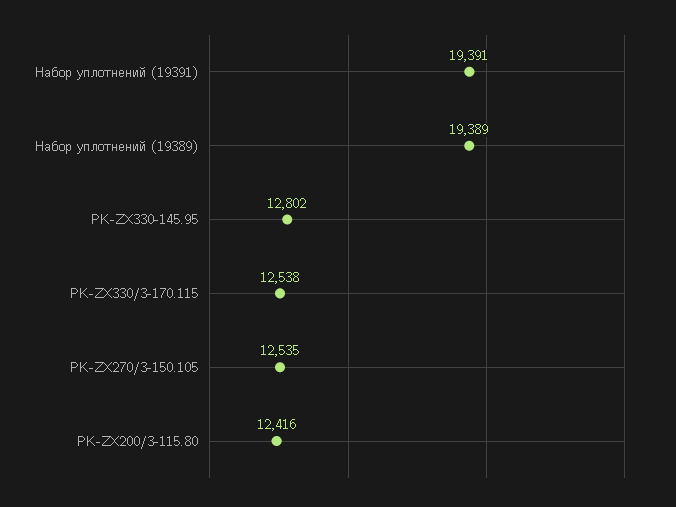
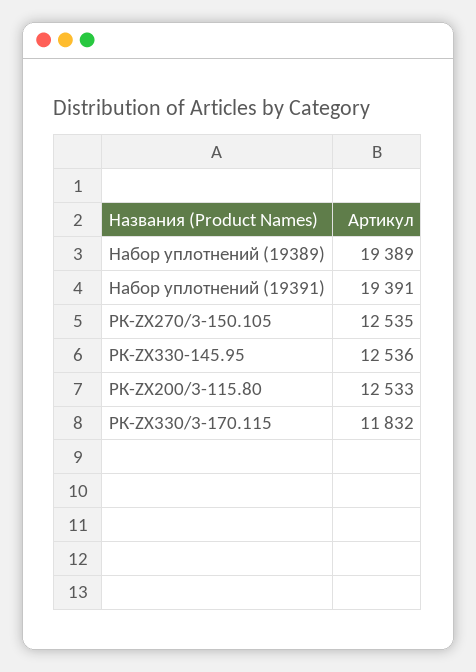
  {
    "Набор уплотнений (19391)": 19391,
    "Набор уплотнений (19389)": 19389,
-   "РК-ZX330-145.95": 12802,
+   "РК-ZX330-145.95": 12536,
-   "РК-ZX330/3-170.115": 12538,
+   "РК-ZX330/3-170.115": 11832,
    "РК-ZX270/3-150.105": 12535,
-   "РК-ZX200/3-115.80": 12416
+   "РК-ZX200/3-115.80": 12533
  }

